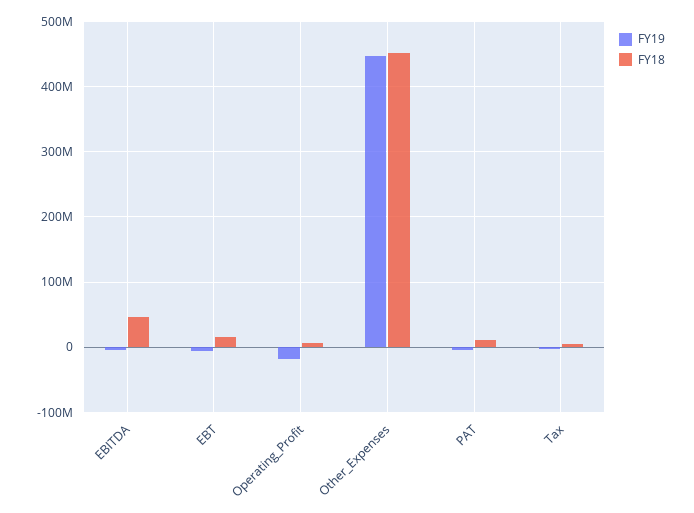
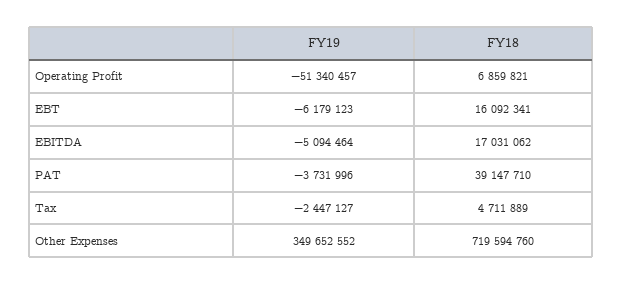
  {
    "FY19": {
      "EBITDA": -5094464,
      "EBT": -6179123,
-     "Operating_Profit": -20000000,
+     "Operating_Profit": -51340457,
-     "Other_Expenses": 450000000,
+     "Other_Expenses": 349652552,
      "PAT": -3731996,
      "Tax": -2447127
    },
    "FY18": {
-     "EBITDA": 50000000,
+     "EBITDA": 17031062,
      "EBT": 16092341,
      "Operating_Profit": 6859821,
-     "Other_Expenses": 450000000,
+     "Other_Expenses": 719594760,
-     "PAT": 10000000,
+     "PAT": 39147710,
      "Tax": 4711889
    }
  }

